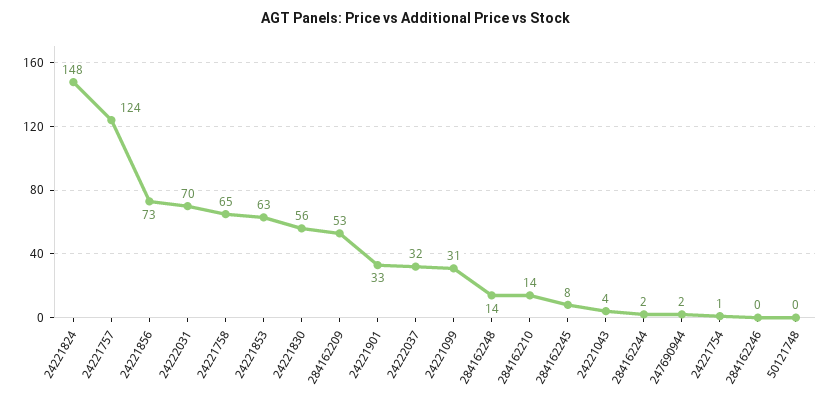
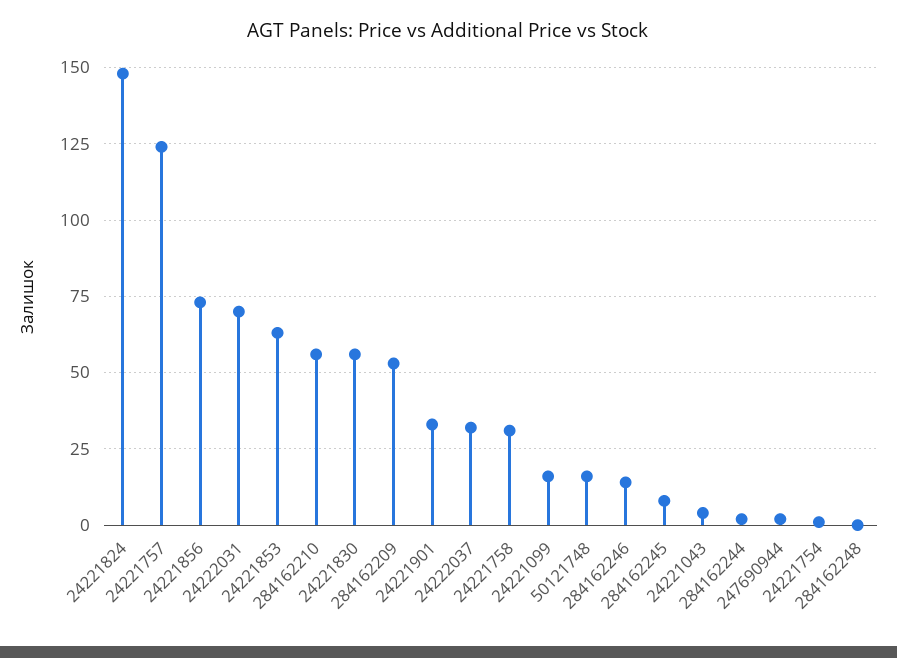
  {
    "24221824": 148,
    "24221757": 124,
    "24221856": 73,
    "24222031": 70,
-   "24221758": 65,
+   "24221758": 30,
    "24221853": 63,
    "24221830": 56,
    "284162209": 53,
    "24221901": 33,
    "24222037": 32,
-   "24221099": 31,
+   "24221099": 15,
-   "284162248": 14,
+   "284162248": 0,
-   "284162210": 14,
+   "284162210": 55,
    "284162245": 8,
    "24221043": 4,
    "284162244": 2,
    "247690944": 2,
    "24221754": 1,
-   "284162246": 0,
+   "284162246": 15,
-   "50121748": 0
+   "50121748": 15
  }

